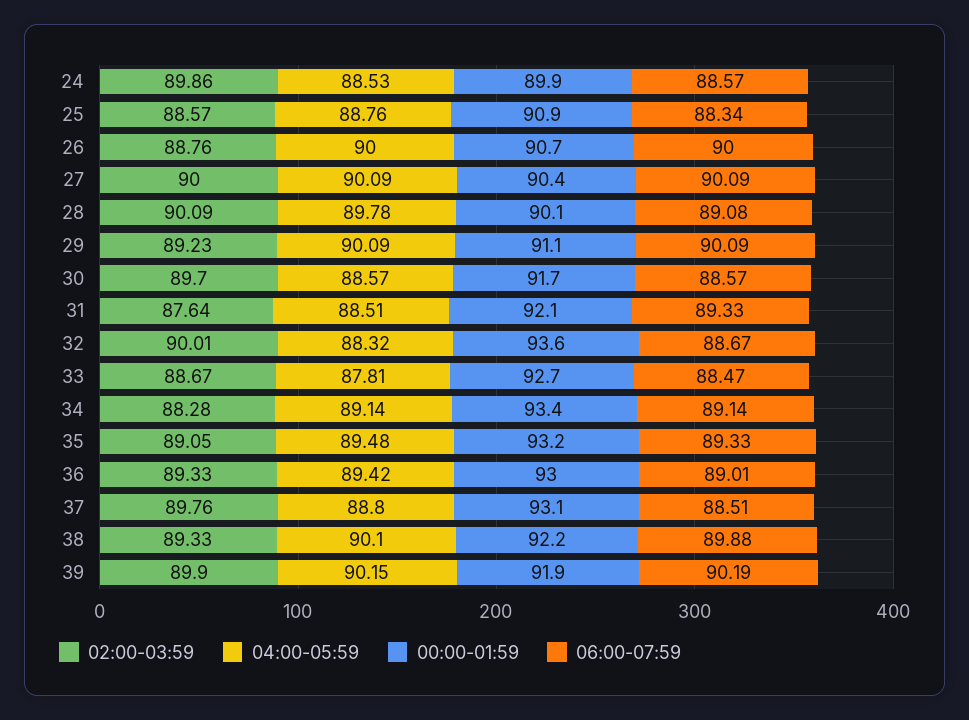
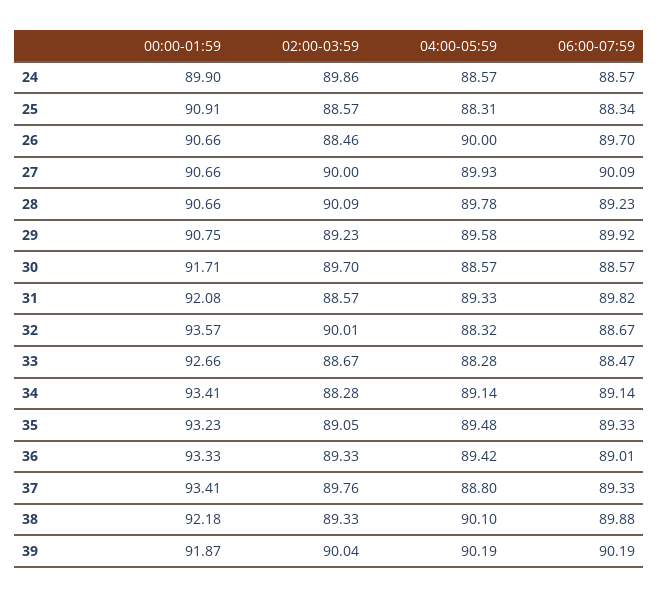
  {
    "02:00-03:59": {
      "24": 89.86,
      "25": 88.57,
-     "26": 88.76,
+     "26": 88.46,
      "27": 90,
      "28": 90.09,
      "29": 89.23,
      "30": 89.7,
-     "31": 87.64,
+     "31": 88.57,
      "32": 90.01,
      "33": 88.67,
      "34": 88.28,
      "35": 89.05,
      "36": 89.33,
      "37": 89.76,
      "38": 89.33,
-     "39": 89.9
+     "39": 90.04
    },
    "04:00-05:59": {
-     "24": 88.53,
+     "24": 88.57,
-     "25": 88.76,
+     "25": 88.31,
      "26": 90,
-     "27": 90.09,
+     "27": 89.93,
      "28": 89.78,
-     "29": 90.09,
+     "29": 89.58,
      "30": 88.57,
-     "31": 88.51,
+     "31": 89.33,
      "32": 88.32,
-     "33": 87.81,
+     "33": 88.28,
      "34": 89.14,
      "35": 89.48,
      "36": 89.42,
      "37": 88.8,
      "38": 90.1,
-     "39": 90.15
+     "39": 90.19
    },
    "00:00-01:59": {
      "24": 89.9,
      "25": 90.91,
      "26": 90.66,
-     "27": 90.4,
+     "27": 90.66,
-     "28": 90.1,
+     "28": 90.66,
-     "29": 91.1,
+     "29": 90.75,
      "30": 91.71,
      "31": 92.08,
      "32": 93.57,
      "33": 92.66,
      "34": 93.41,
      "35": 93.23,
-     "36": 93,
+     "36": 93.33,
-     "37": 93.1,
+     "37": 93.41,
      "38": 92.18,
      "39": 91.87
    },
    "06:00-07:59": {
      "24": 88.57,
      "25": 88.34,
-     "26": 90,
+     "26": 89.7,
      "27": 90.09,
-     "28": 89.08,
+     "28": 89.23,
-     "29": 90.09,
+     "29": 89.92,
      "30": 88.57,
-     "31": 89.33,
+     "31": 89.82,
      "32": 88.67,
      "33": 88.47,
      "34": 89.14,
      "35": 89.33,
      "36": 89.01,
-     "37": 88.51,
+     "37": 89.33,
      "38": 89.88,
      "39": 90.19
    }
  }

